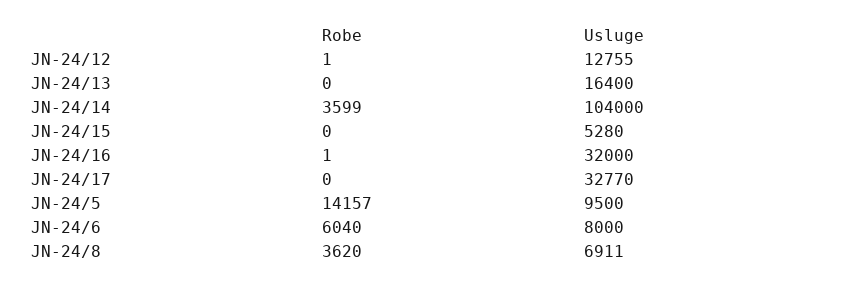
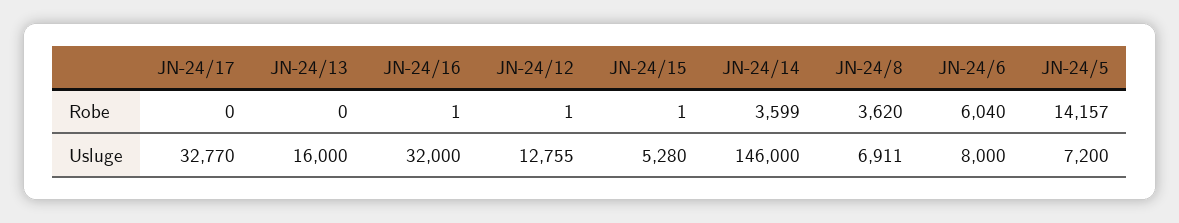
  {
    "Robe": {
      "JN-24/12": 1,
      "JN-24/13": 0,
      "JN-24/14": 3599,
-     "JN-24/15": 0,
+     "JN-24/15": 1,
      "JN-24/16": 1,
      "JN-24/17": 0,
      "JN-24/5": 14157,
      "JN-24/6": 6040,
      "JN-24/8": 3620
    },
    "Usluge": {
      "JN-24/12": 12755,
-     "JN-24/13": 16400,
+     "JN-24/13": 16000,
-     "JN-24/14": 104000,
+     "JN-24/14": 146000,
      "JN-24/15": 5280,
      "JN-24/16": 32000,
      "JN-24/17": 32770,
-     "JN-24/5": 9500,
+     "JN-24/5": 7200,
      "JN-24/6": 8000,
      "JN-24/8": 6911
    }
  }

